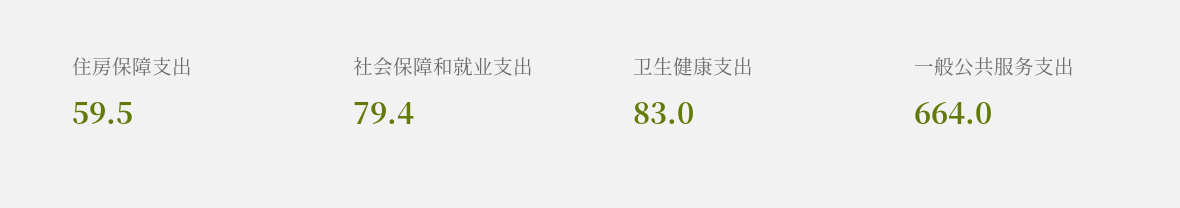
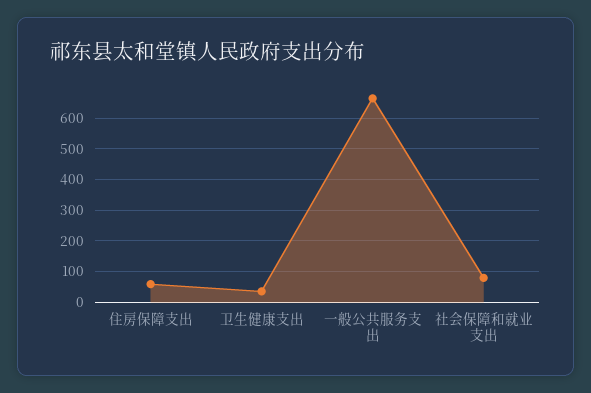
  {
    "住房保障支出": 59.5,
    "社会保障和就业支出": 79.4,
-   "卫生健康支出": 83,
+   "卫生健康支出": 40,
    "一般公共服务支出": 664
  }

